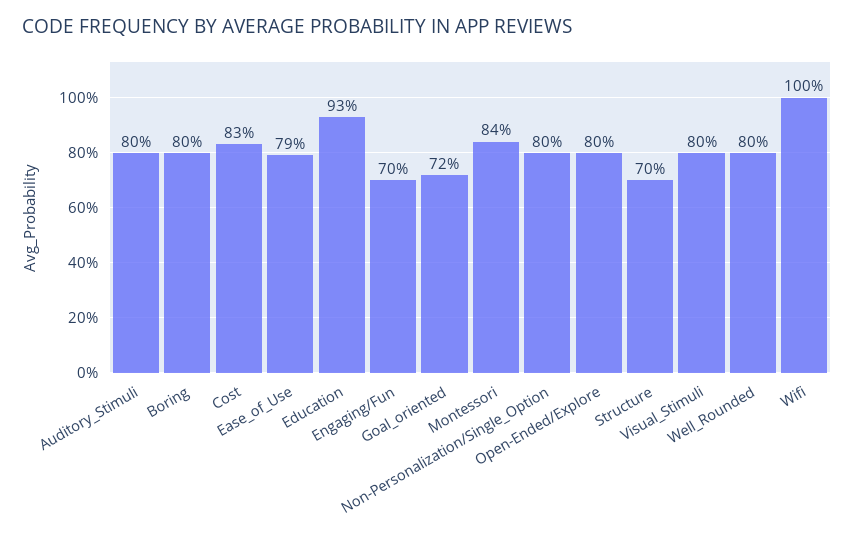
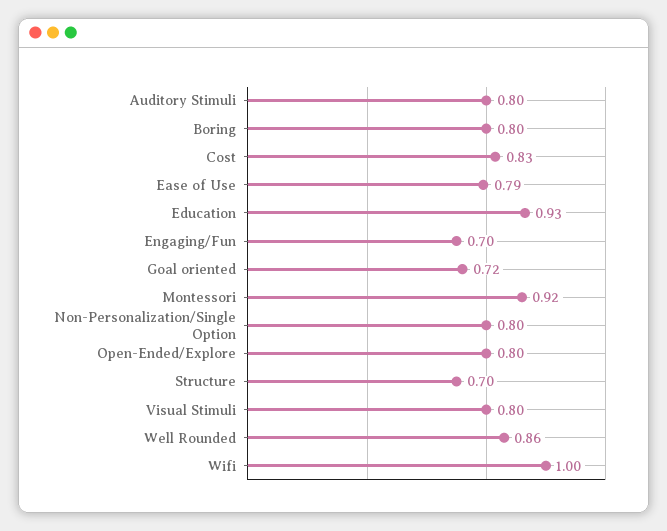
  {
    "Auditory_Stimuli": 0.8,
    "Boring": 0.8,
    "Cost": 0.83,
    "Ease_of_Use": 0.79,
    "Education": 0.93,
    "Engaging/Fun": 0.7,
    "Goal_oriented": 0.72,
-   "Montessori": 0.84,
+   "Montessori": 0.92,
    "Non-Personalization/Single_Option": 0.8,
    "Open-Ended/Explore": 0.8,
    "Structure": 0.7,
    "Visual_Stimuli": 0.8,
-   "Well_Rounded": 0.8,
+   "Well_Rounded": 0.86,
    "Wifi": 1
  }

